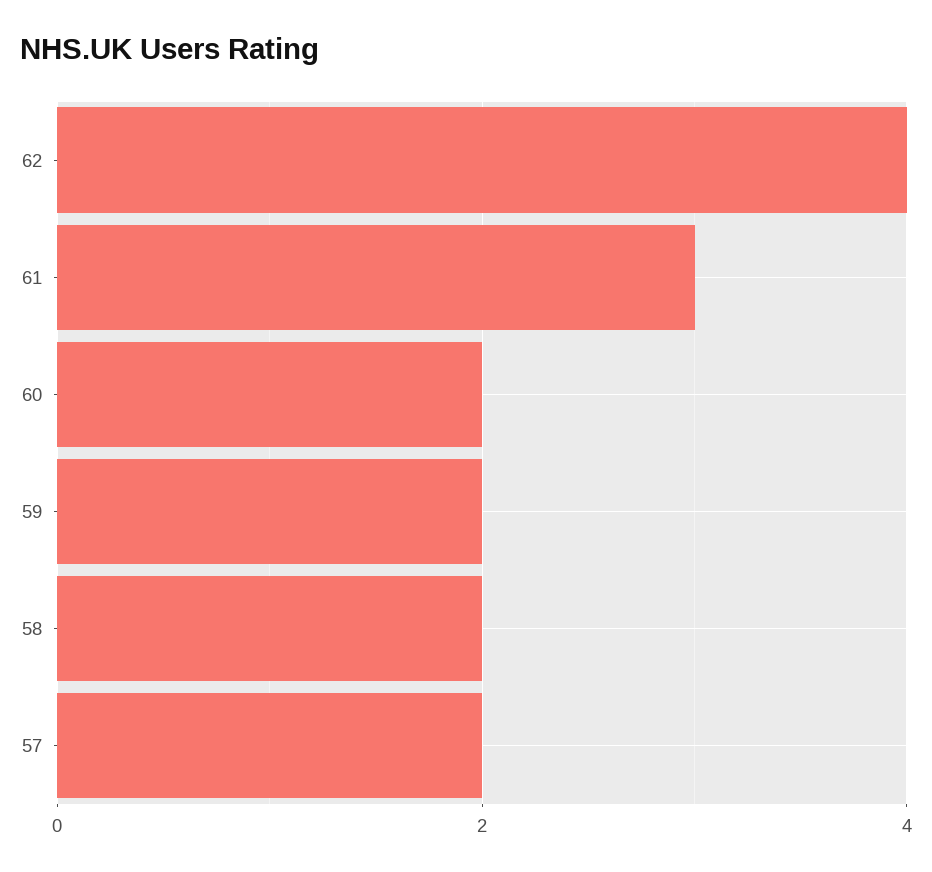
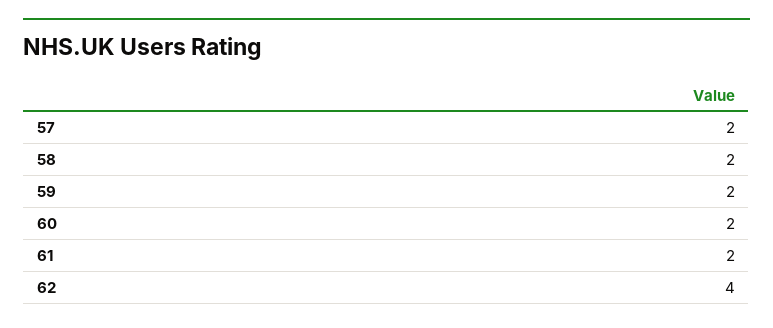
  {
    "62": 4,
-   "61": 3,
+   "61": 2,
    "60": 2,
    "59": 2,
    "58": 2,
    "57": 2
  }

